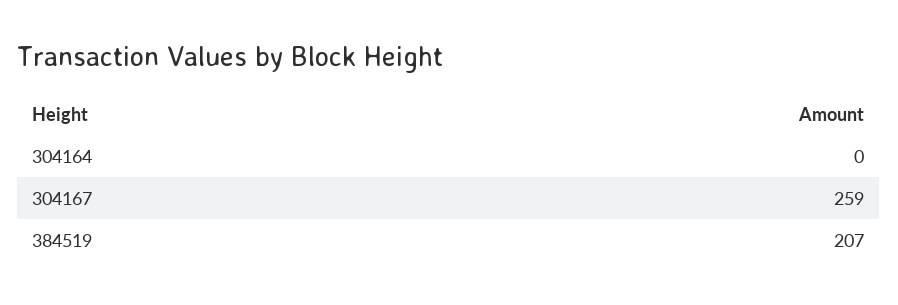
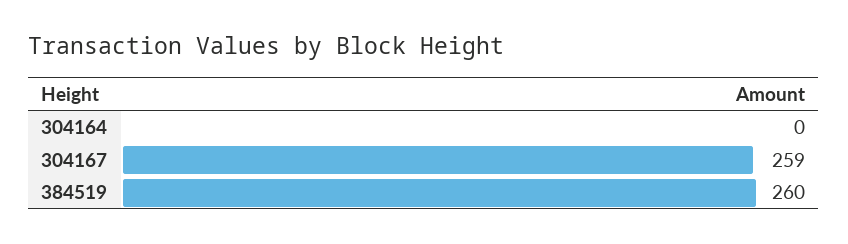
  {
    "304164": 0,
    "304167": 259,
-   "384519": 207
+   "384519": 260
  }

